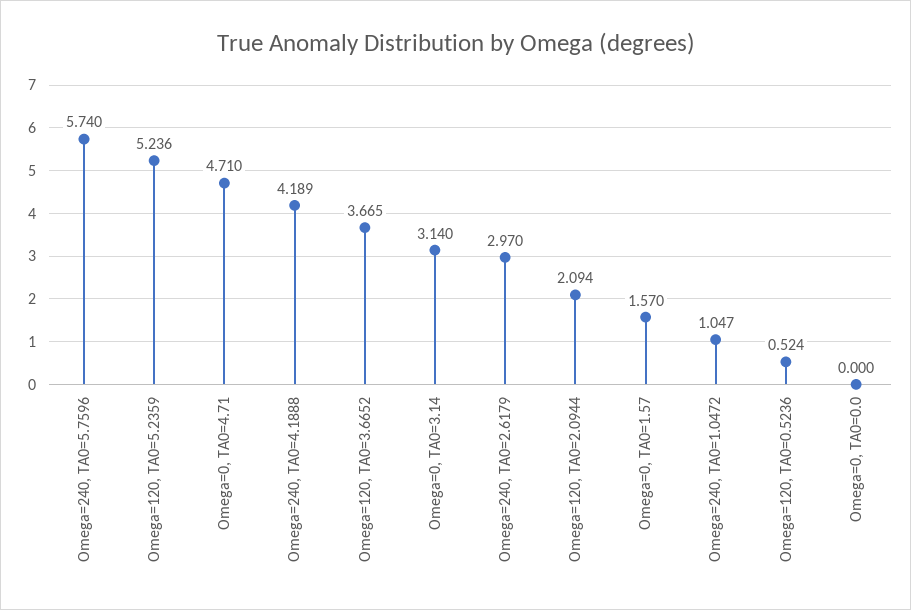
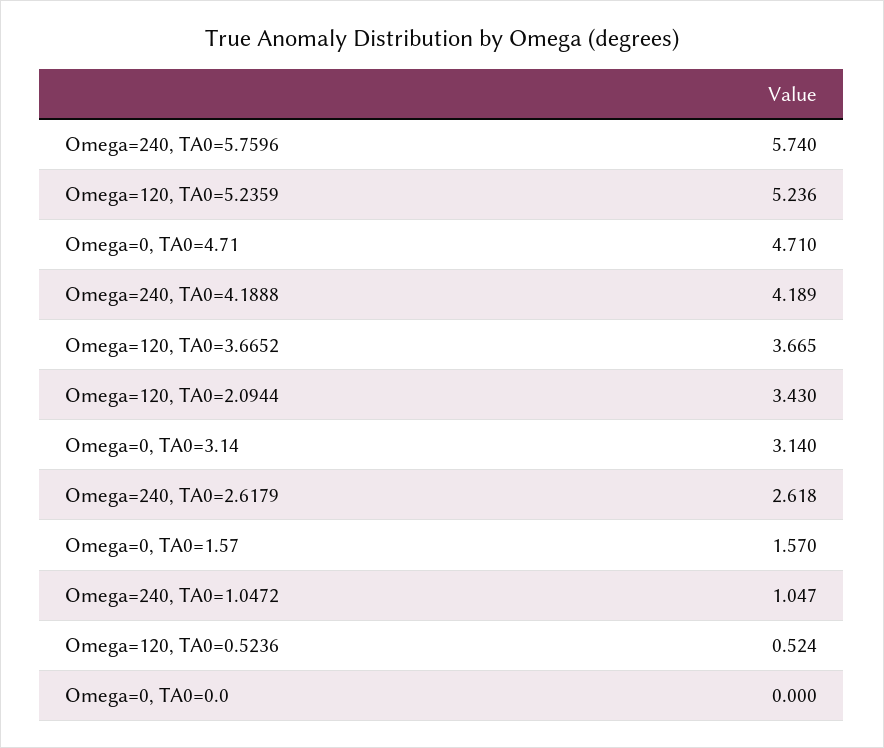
  {
    "Omega=240, TA0=5.7596": 5.74,
    "Omega=120, TA0=5.2359": 5.236,
    "Omega=0, TA0=4.71": 4.71,
    "Omega=240, TA0=4.1888": 4.189,
    "Omega=120, TA0=3.6652": 3.665,
    "Omega=0, TA0=3.14": 3.14,
-   "Omega=240, TA0=2.6179": 2.97,
+   "Omega=240, TA0=2.6179": 2.618,
-   "Omega=120, TA0=2.0944": 2.094,
+   "Omega=120, TA0=2.0944": 3.43,
    "Omega=0, TA0=1.57": 1.57,
    "Omega=240, TA0=1.0472": 1.047,
    "Omega=120, TA0=0.5236": 0.524,
    "Omega=0, TA0=0.0": 0
  }

